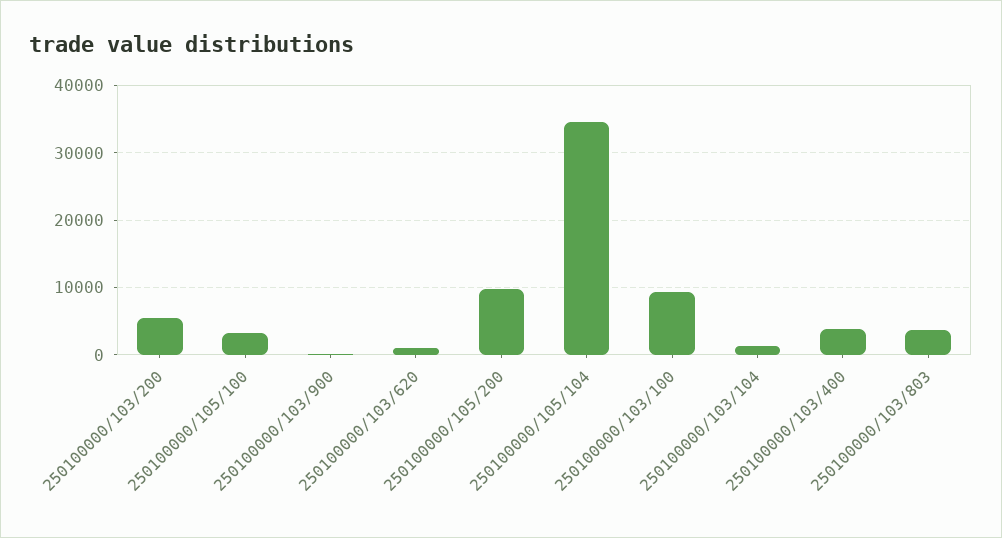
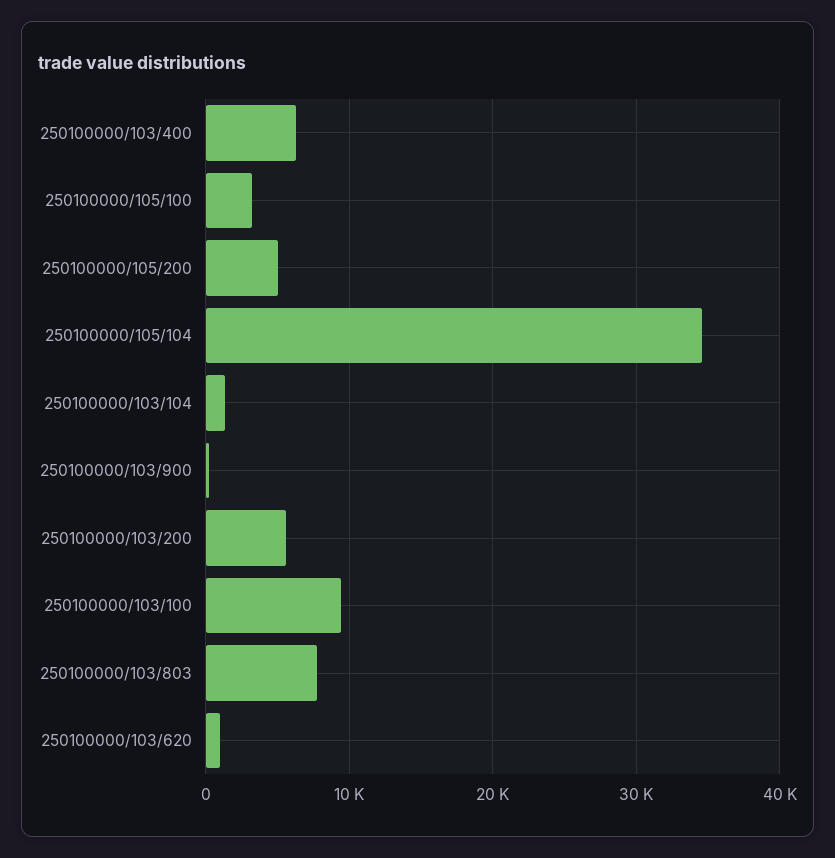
  {
    "250100000/103/200": 6000,
    "250100000/105/100": 3000,
    "250100000/103/900": 0,
    "250100000/103/620": 1000,
-   "250100000/105/200": 10000,
+   "250100000/105/200": 5000,
    "250100000/105/104": 35000,
    "250100000/103/100": 9000,
    "250100000/103/104": 1000,
-   "250100000/103/400": 4000,
+   "250100000/103/400": 6000,
-   "250100000/103/803": 4000
+   "250100000/103/803": 8000
  }

